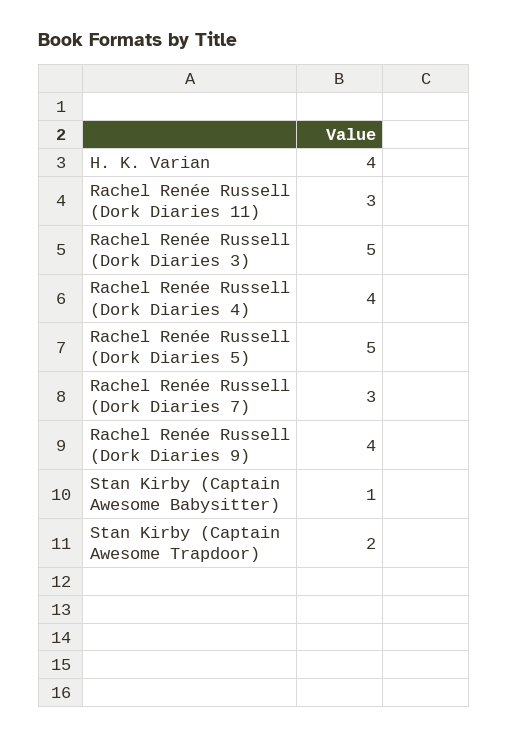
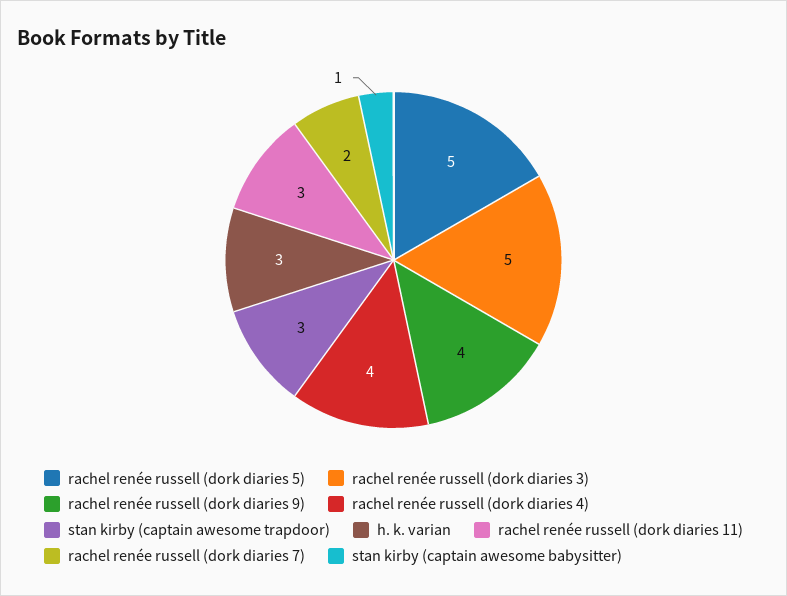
  {
-   "H. K. Varian": 4,
+   "H. K. Varian": 3,
    "Rachel Renée Russell (Dork Diaries 11)": 3,
    "Rachel Renée Russell (Dork Diaries 3)": 5,
    "Rachel Renée Russell (Dork Diaries 4)": 4,
    "Rachel Renée Russell (Dork Diaries 5)": 5,
-   "Rachel Renée Russell (Dork Diaries 7)": 3,
+   "Rachel Renée Russell (Dork Diaries 7)": 2,
    "Rachel Renée Russell (Dork Diaries 9)": 4,
    "Stan Kirby (Captain Awesome Babysitter)": 1,
-   "Stan Kirby (Captain Awesome Trapdoor)": 2
+   "Stan Kirby (Captain Awesome Trapdoor)": 3
  }

